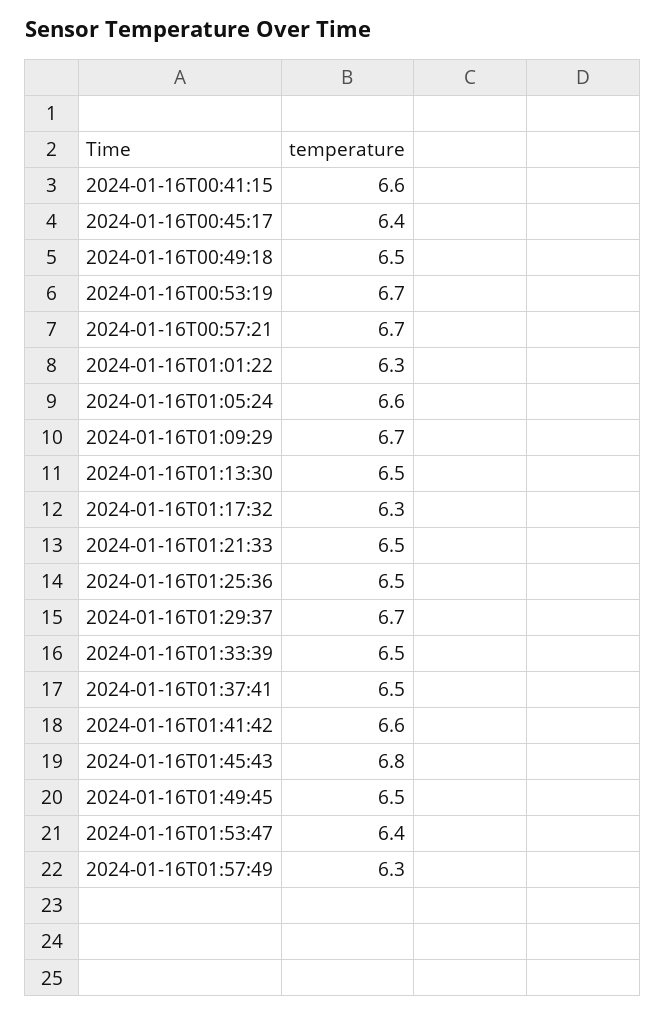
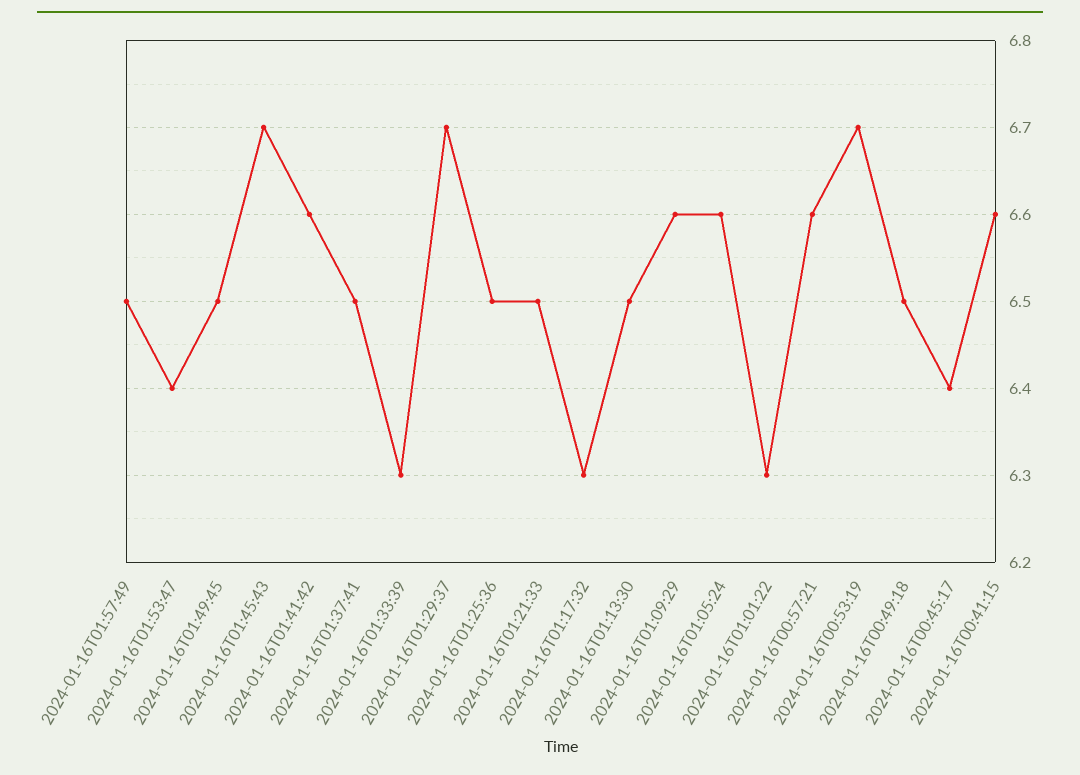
  {
    "2024-01-16T00:41:15": 6.6,
    "2024-01-16T00:45:17": 6.4,
    "2024-01-16T00:49:18": 6.5,
    "2024-01-16T00:53:19": 6.7,
-   "2024-01-16T00:57:21": 6.7,
+   "2024-01-16T00:57:21": 6.6,
    "2024-01-16T01:01:22": 6.3,
    "2024-01-16T01:05:24": 6.6,
-   "2024-01-16T01:09:29": 6.7,
+   "2024-01-16T01:09:29": 6.6,
    "2024-01-16T01:13:30": 6.5,
    "2024-01-16T01:17:32": 6.3,
    "2024-01-16T01:21:33": 6.5,
    "2024-01-16T01:25:36": 6.5,
    "2024-01-16T01:29:37": 6.7,
-   "2024-01-16T01:33:39": 6.5,
+   "2024-01-16T01:33:39": 6.3,
    "2024-01-16T01:37:41": 6.5,
    "2024-01-16T01:41:42": 6.6,
-   "2024-01-16T01:45:43": 6.8,
+   "2024-01-16T01:45:43": 6.7,
    "2024-01-16T01:49:45": 6.5,
    "2024-01-16T01:53:47": 6.4,
-   "2024-01-16T01:57:49": 6.3
+   "2024-01-16T01:57:49": 6.5
  }

